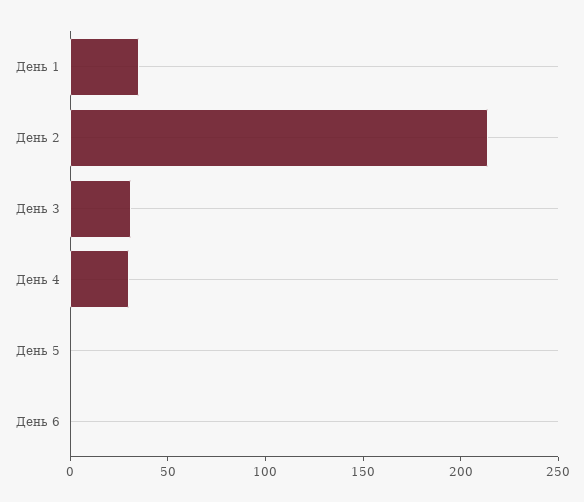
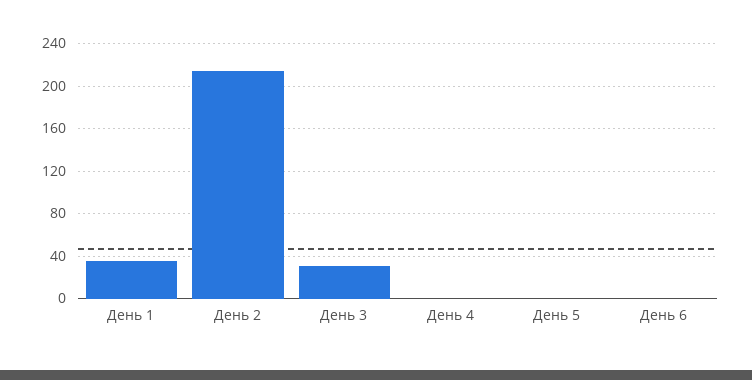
  {
    "День 1": 40,
    "День 2": 210,
    "День 3": 30,
-   "День 4": 30,
+   "День 4": 0,
    "День 5": 0,
    "День 6": 0
  }

